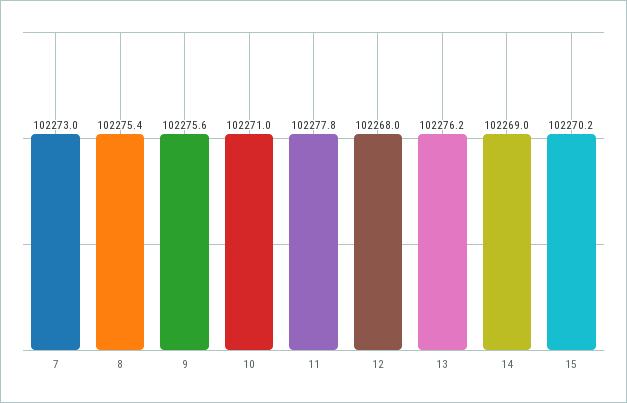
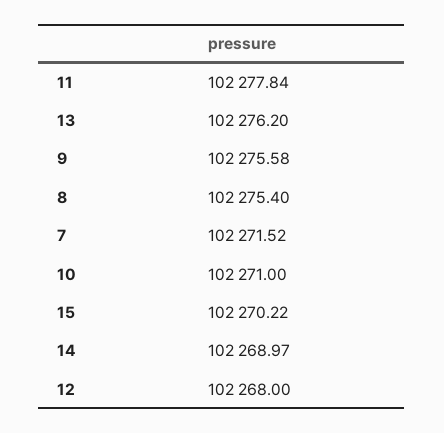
  {
-   "7": 102273,
+   "7": 102271.52,
    "8": 102275.4,
    "9": 102275.58,
    "10": 102271,
    "11": 102277.84,
    "12": 102268,
    "13": 102276.2,
    "14": 102268.97,
    "15": 102270.22
  }

